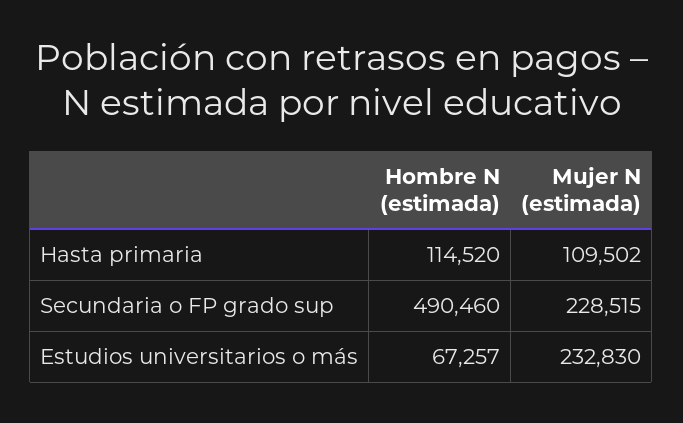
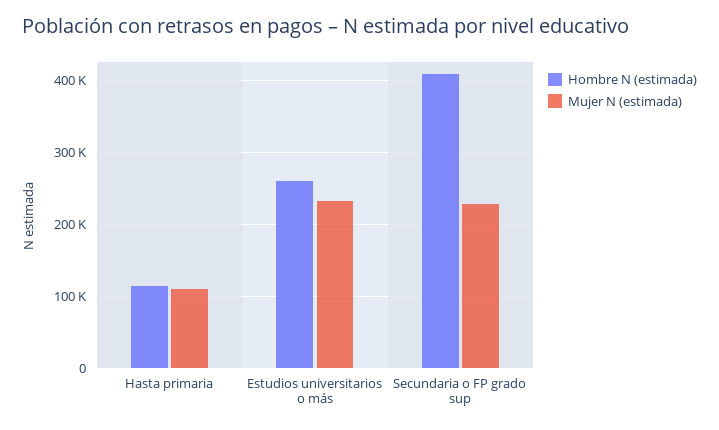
  {
    "Hombre N (estimada)": {
      "Hasta primaria": 114520,
-     "Secundaria o FP grado sup": 490460,
+     "Secundaria o FP grado sup": 410000,
-     "Estudios universitarios o más": 67257
+     "Estudios universitarios o más": 260000
    },
    "Mujer N (estimada)": {
      "Hasta primaria": 109502,
      "Secundaria o FP grado sup": 228515,
      "Estudios universitarios o más": 232830
    }
  }

